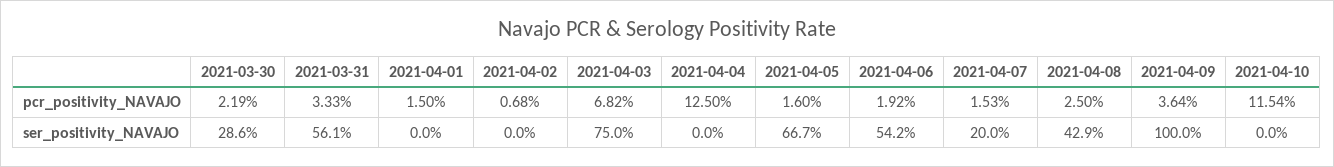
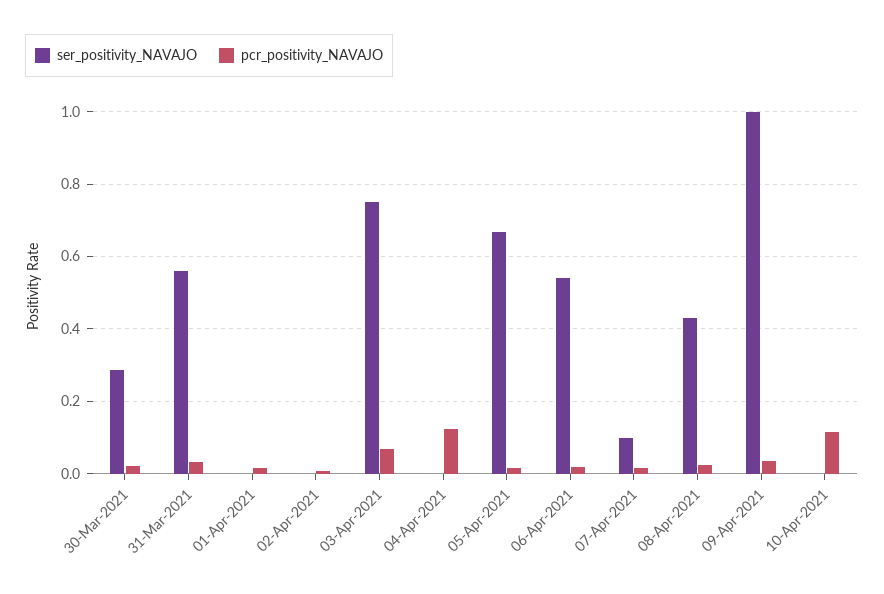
  {
    "pcr_positivity_NAVAJO": {
      "2021-03-30": 0.0219,
      "2021-03-31": 0.0333,
      "2021-04-01": 0.015,
      "2021-04-02": 0.0068,
      "2021-04-03": 0.0682,
      "2021-04-04": 0.125,
      "2021-04-05": 0.016,
      "2021-04-06": 0.0192,
      "2021-04-07": 0.0153,
      "2021-04-08": 0.025,
      "2021-04-09": 0.0364,
      "2021-04-10": 0.1154
    },
    "ser_positivity_NAVAJO": {
      "2021-03-30": 0.286,
      "2021-03-31": 0.561,
      "2021-04-01": 0,
      "2021-04-02": 0,
      "2021-04-03": 0.75,
      "2021-04-04": 0,
      "2021-04-05": 0.667,
      "2021-04-06": 0.542,
-     "2021-04-07": 0.2,
+     "2021-04-07": 0.1,
      "2021-04-08": 0.429,
      "2021-04-09": 1,
      "2021-04-10": 0
    }
  }

